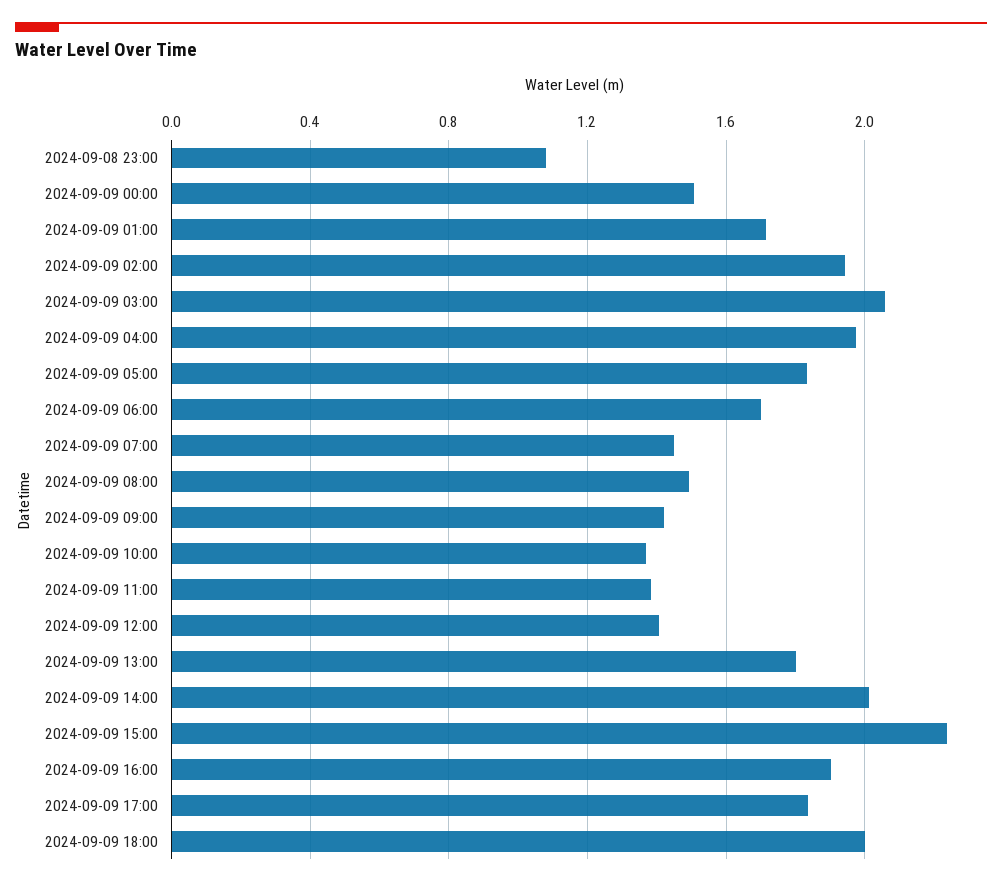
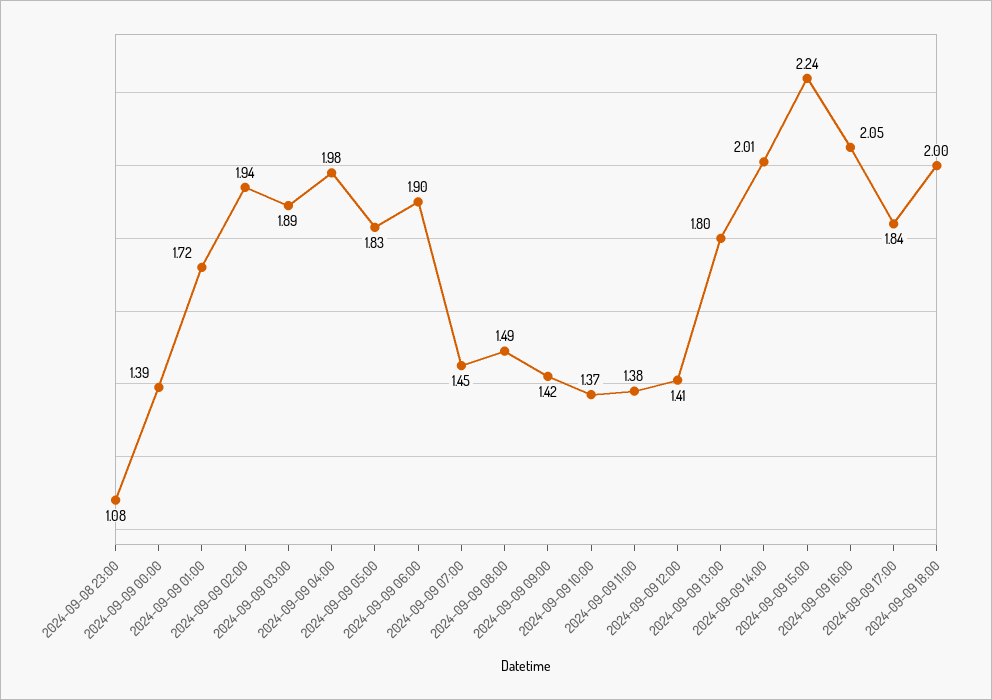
  {
    "2024-09-08 23:00": 1.08,
-   "2024-09-09 00:00": 1.5,
+   "2024-09-09 00:00": 1.39,
    "2024-09-09 01:00": 1.72,
    "2024-09-09 02:00": 1.94,
-   "2024-09-09 03:00": 2.05,
+   "2024-09-09 03:00": 1.89,
    "2024-09-09 04:00": 1.98,
    "2024-09-09 05:00": 1.83,
-   "2024-09-09 06:00": 1.7,
+   "2024-09-09 06:00": 1.9,
    "2024-09-09 07:00": 1.45,
    "2024-09-09 08:00": 1.49,
    "2024-09-09 09:00": 1.42,
    "2024-09-09 10:00": 1.37,
    "2024-09-09 11:00": 1.38,
    "2024-09-09 12:00": 1.41,
    "2024-09-09 13:00": 1.8,
    "2024-09-09 14:00": 2.01,
    "2024-09-09 15:00": 2.24,
-   "2024-09-09 16:00": 1.9,
+   "2024-09-09 16:00": 2.05,
    "2024-09-09 17:00": 1.84,
    "2024-09-09 18:00": 2
  }

